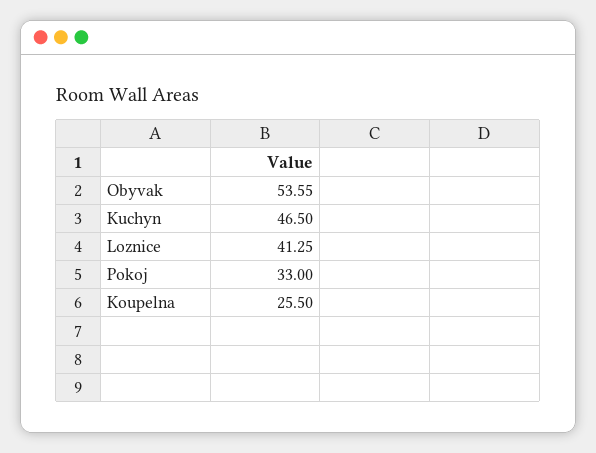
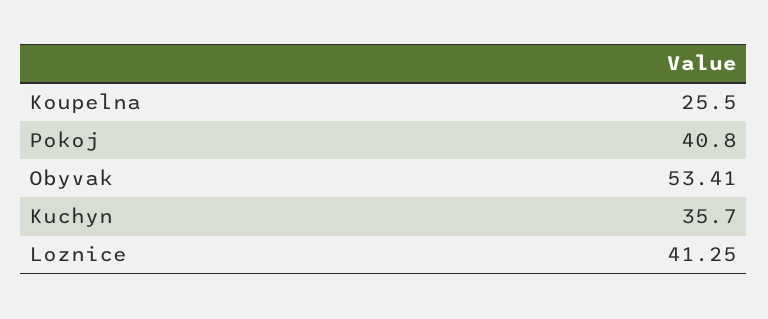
  {
-   "Obyvak": 53.55,
+   "Obyvak": 53.41,
-   "Kuchyn": 46.5,
+   "Kuchyn": 35.7,
    "Loznice": 41.25,
-   "Pokoj": 33,
+   "Pokoj": 40.8,
    "Koupelna": 25.5
  }

